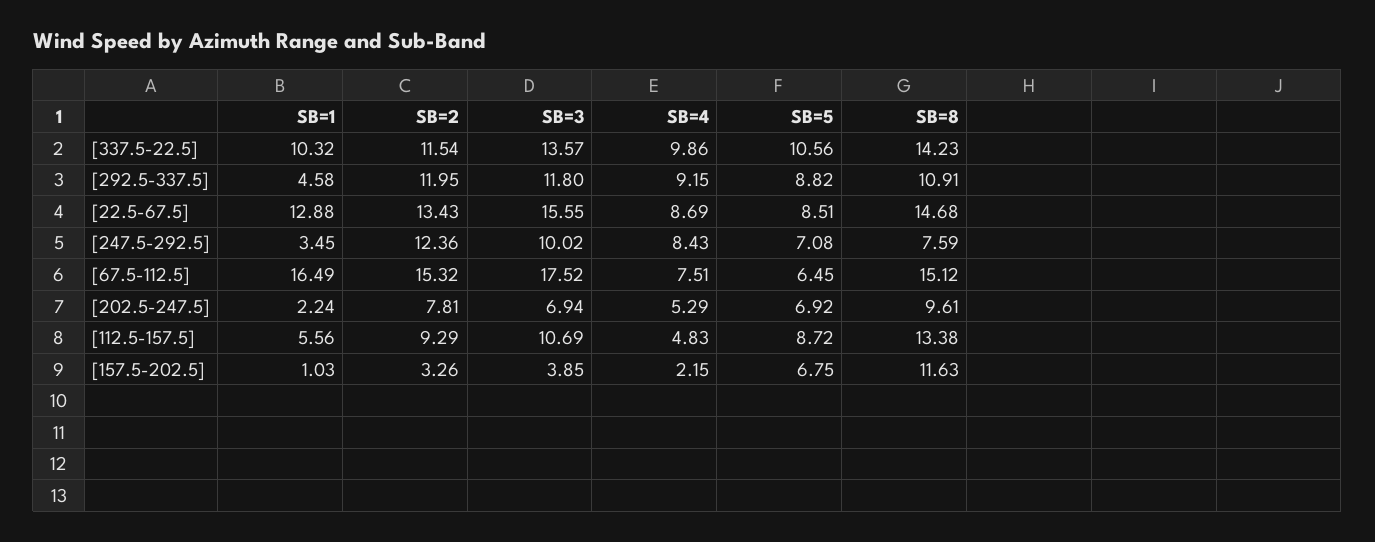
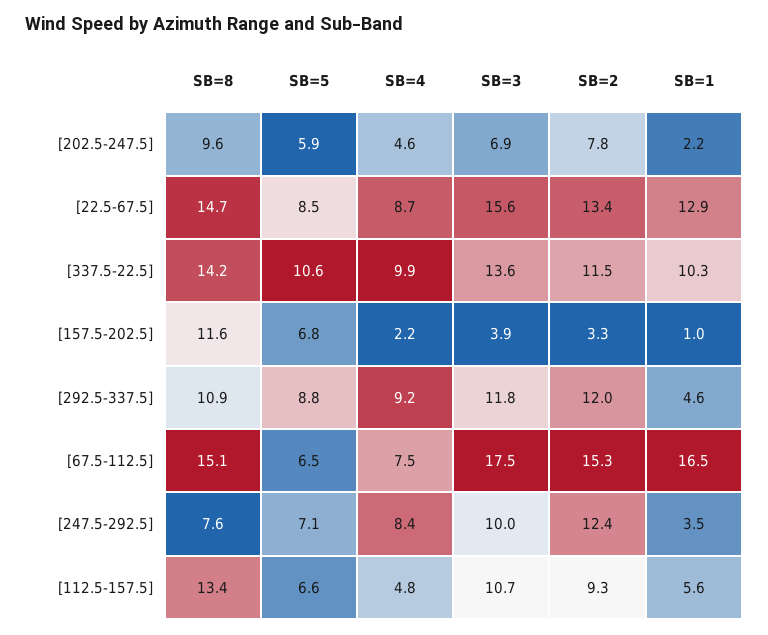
  {
    "SB=1": {
      "[337.5-22.5]": 10.32,
      "[292.5-337.5]": 4.58,
      "[22.5-67.5]": 12.88,
      "[247.5-292.5]": 3.45,
      "[67.5-112.5]": 16.49,
      "[202.5-247.5]": 2.24,
      "[112.5-157.5]": 5.56,
      "[157.5-202.5]": 1.03
    },
    "SB=2": {
      "[337.5-22.5]": 11.54,
      "[292.5-337.5]": 11.95,
      "[22.5-67.5]": 13.43,
      "[247.5-292.5]": 12.36,
      "[67.5-112.5]": 15.32,
      "[202.5-247.5]": 7.81,
      "[112.5-157.5]": 9.29,
      "[157.5-202.5]": 3.26
    },
    "SB=3": {
      "[337.5-22.5]": 13.57,
      "[292.5-337.5]": 11.8,
      "[22.5-67.5]": 15.55,
      "[247.5-292.5]": 10.02,
      "[67.5-112.5]": 17.52,
      "[202.5-247.5]": 6.94,
      "[112.5-157.5]": 10.69,
      "[157.5-202.5]": 3.85
    },
    "SB=4": {
      "[337.5-22.5]": 9.86,
      "[292.5-337.5]": 9.15,
      "[22.5-67.5]": 8.69,
      "[247.5-292.5]": 8.43,
      "[67.5-112.5]": 7.51,
-     "[202.5-247.5]": 5.29,
+     "[202.5-247.5]": 4.6,
      "[112.5-157.5]": 4.83,
      "[157.5-202.5]": 2.15
    },
    "SB=5": {
      "[337.5-22.5]": 10.56,
      "[292.5-337.5]": 8.82,
      "[22.5-67.5]": 8.51,
      "[247.5-292.5]": 7.08,
      "[67.5-112.5]": 6.45,
-     "[202.5-247.5]": 6.92,
+     "[202.5-247.5]": 5.9,
-     "[112.5-157.5]": 8.72,
+     "[112.5-157.5]": 6.6,
      "[157.5-202.5]": 6.75
    },
    "SB=8": {
      "[337.5-22.5]": 14.23,
      "[292.5-337.5]": 10.91,
      "[22.5-67.5]": 14.68,
      "[247.5-292.5]": 7.59,
      "[67.5-112.5]": 15.12,
      "[202.5-247.5]": 9.61,
      "[112.5-157.5]": 13.38,
      "[157.5-202.5]": 11.63
    }
  }

